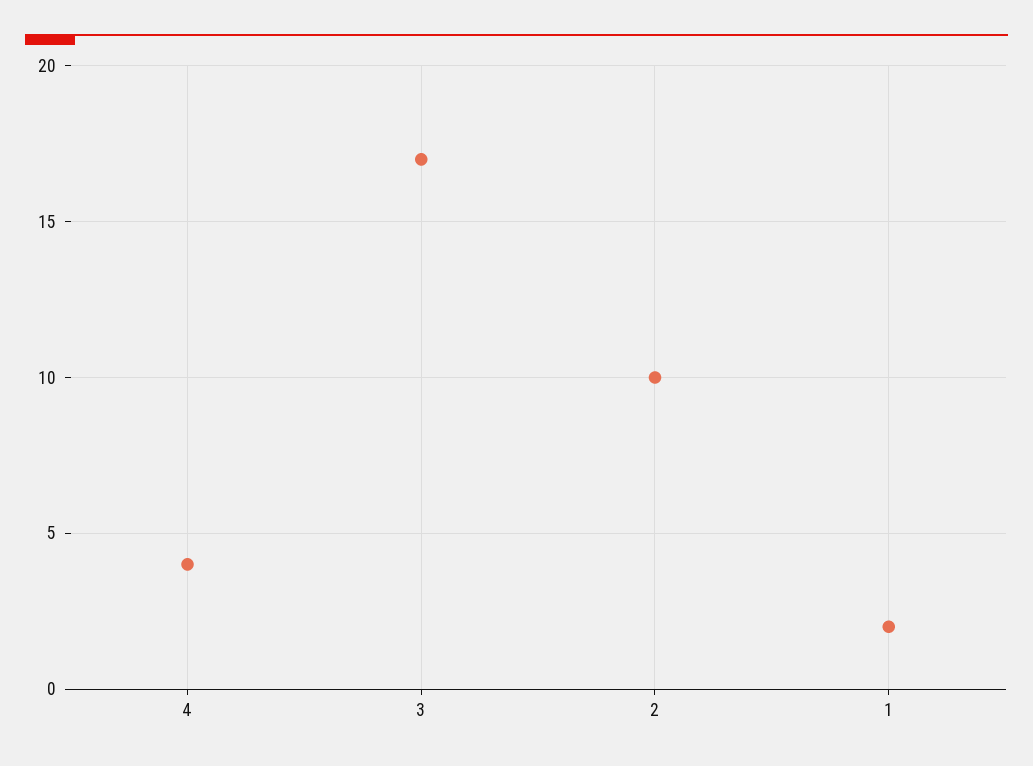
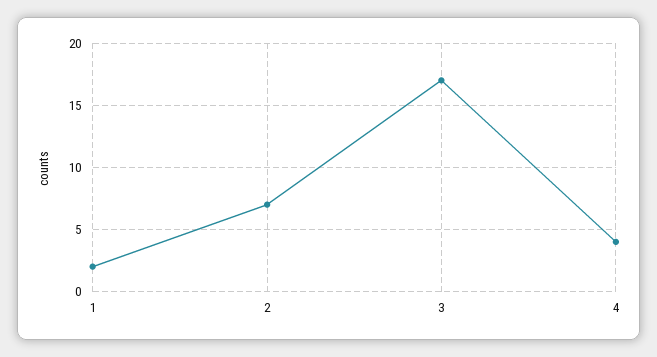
  {
    "4": 4,
    "3": 17,
-   "2": 10,
+   "2": 7,
    "1": 2
  }

